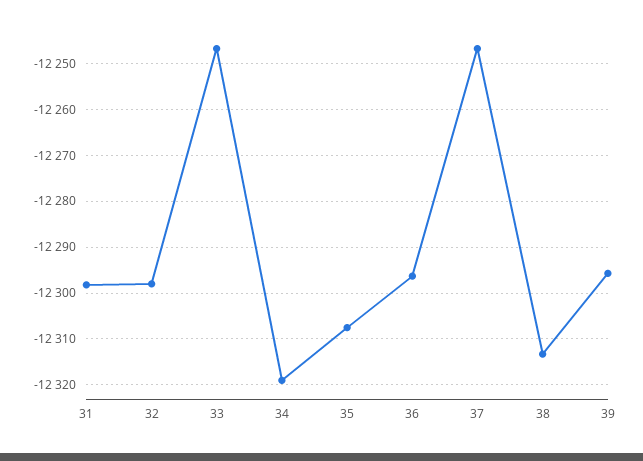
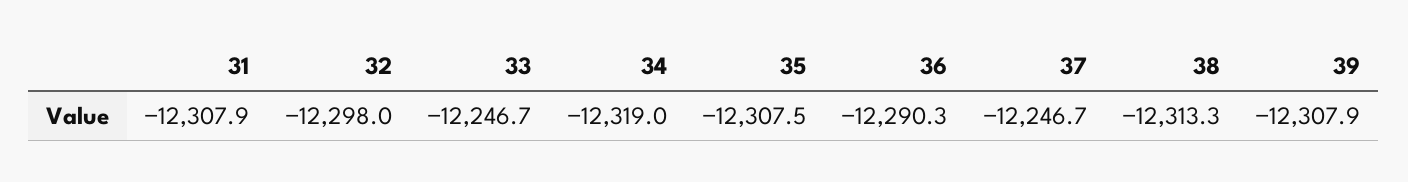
  {
-   "31": -12298,
+   "31": -12307.9,
    "32": -12298,
    "33": -12246.7,
    "34": -12319,
    "35": -12307.5,
-   "36": -12296,
+   "36": -12290.3,
    "37": -12246.7,
    "38": -12313.3,
-   "39": -12296
+   "39": -12307.9
  }

